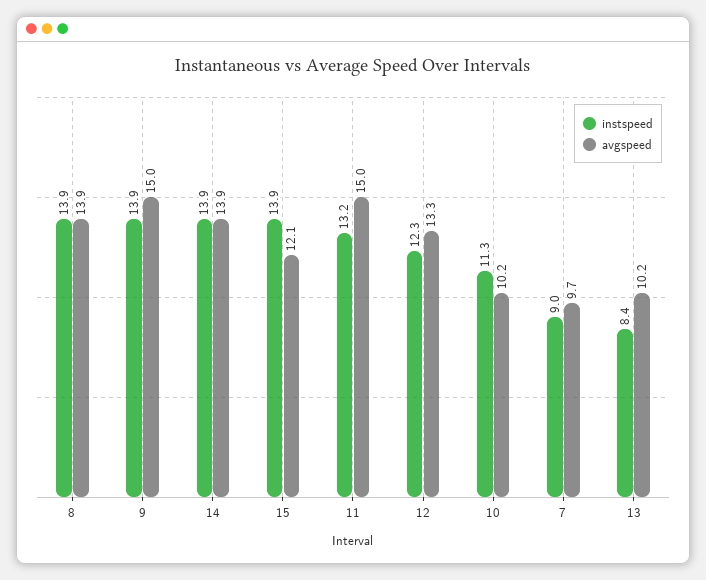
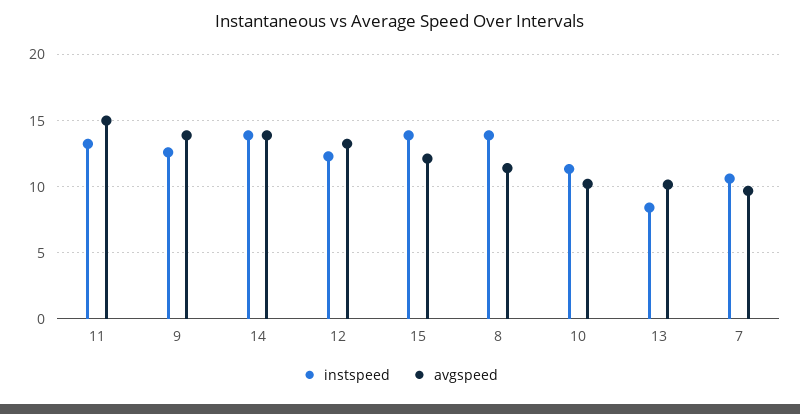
  {
    "instspeed": {
      "8": 13.9,
-     "9": 13.9,
+     "9": 12.5,
      "14": 13.9,
      "15": 13.9,
      "11": 13.2,
      "12": 12.3,
      "10": 11.3,
-     "7": 9,
+     "7": 10.5,
      "13": 8.4
    },
    "avgspeed": {
-     "8": 13.9,
+     "8": 11.5,
-     "9": 15,
+     "9": 14,
      "14": 13.9,
      "15": 12.1,
      "11": 15,
      "12": 13.3,
      "10": 10.2,
      "7": 9.7,
      "13": 10.2
    }
  }

